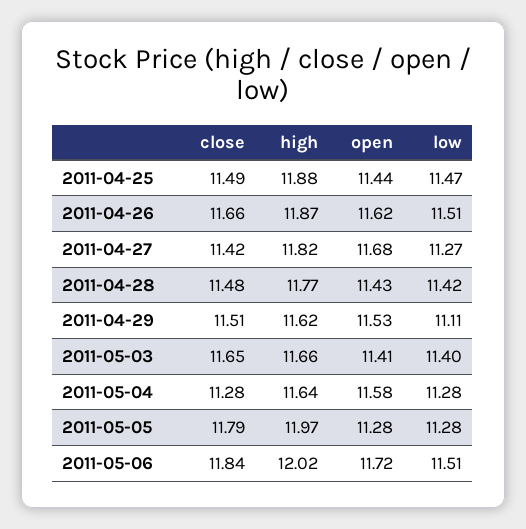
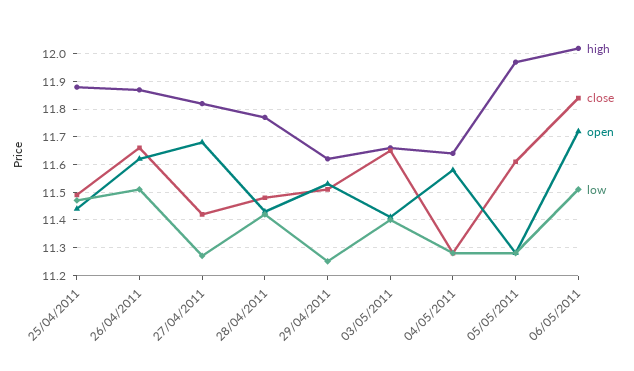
  {
    "close": {
      "2011-04-25": 11.49,
      "2011-04-26": 11.66,
      "2011-04-27": 11.42,
      "2011-04-28": 11.48,
      "2011-04-29": 11.51,
      "2011-05-03": 11.65,
      "2011-05-04": 11.28,
-     "2011-05-05": 11.79,
+     "2011-05-05": 11.6,
      "2011-05-06": 11.84
    },
    "high": {
      "2011-04-25": 11.88,
      "2011-04-26": 11.87,
      "2011-04-27": 11.82,
      "2011-04-28": 11.77,
      "2011-04-29": 11.62,
      "2011-05-03": 11.66,
      "2011-05-04": 11.64,
      "2011-05-05": 11.97,
      "2011-05-06": 12.02
    },
    "open": {
      "2011-04-25": 11.44,
      "2011-04-26": 11.62,
      "2011-04-27": 11.68,
      "2011-04-28": 11.43,
      "2011-04-29": 11.53,
      "2011-05-03": 11.41,
      "2011-05-04": 11.58,
      "2011-05-05": 11.28,
      "2011-05-06": 11.72
    },
    "low": {
      "2011-04-25": 11.47,
      "2011-04-26": 11.51,
      "2011-04-27": 11.27,
      "2011-04-28": 11.42,
-     "2011-04-29": 11.11,
+     "2011-04-29": 11.25,
      "2011-05-03": 11.4,
      "2011-05-04": 11.28,
      "2011-05-05": 11.28,
      "2011-05-06": 11.51
    }
  }

